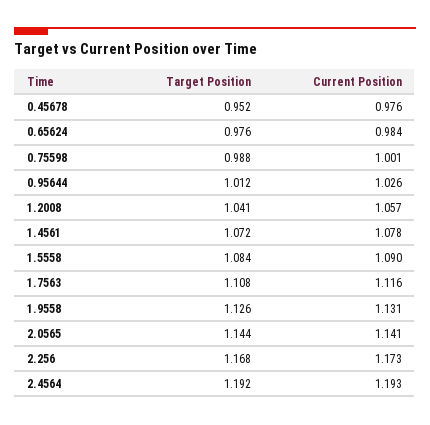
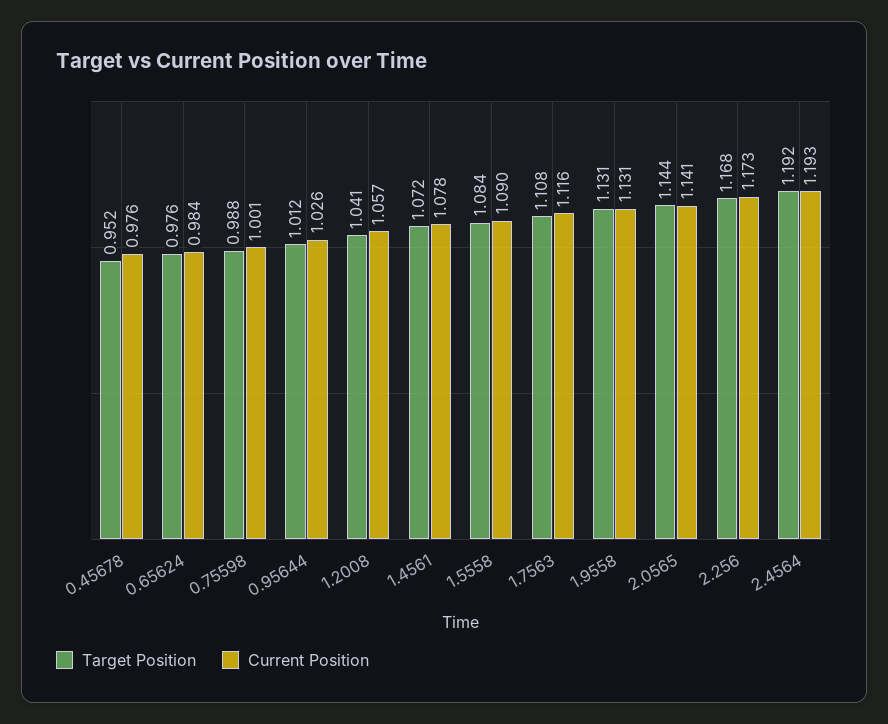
  {
    "Target Position": {
      "0.45678": 0.952,
      "0.65624": 0.976,
      "0.75598": 0.988,
      "0.95644": 1.012,
      "1.2008": 1.041,
      "1.4561": 1.072,
      "1.5558": 1.084,
      "1.7563": 1.108,
-     "1.9558": 1.126,
+     "1.9558": 1.131,
      "2.0565": 1.144,
      "2.256": 1.168,
      "2.4564": 1.192
    },
    "Current Position": {
      "0.45678": 0.976,
      "0.65624": 0.984,
      "0.75598": 1.001,
      "0.95644": 1.026,
      "1.2008": 1.057,
      "1.4561": 1.078,
      "1.5558": 1.09,
      "1.7563": 1.116,
      "1.9558": 1.131,
      "2.0565": 1.141,
      "2.256": 1.173,
      "2.4564": 1.193
    }
  }

